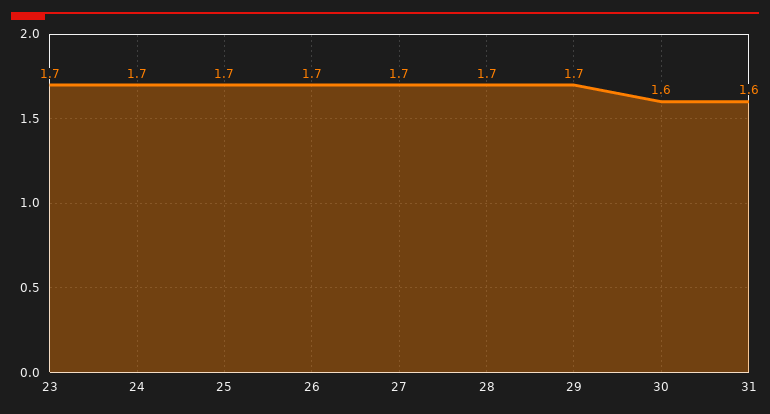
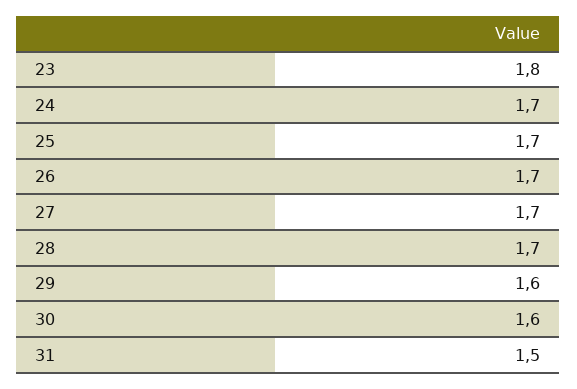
  {
-   "23": 1.7,
+   "23": 1.8,
    "24": 1.7,
    "25": 1.7,
    "26": 1.7,
    "27": 1.7,
    "28": 1.7,
-   "29": 1.7,
+   "29": 1.6,
    "30": 1.6,
-   "31": 1.6
+   "31": 1.5
  }

